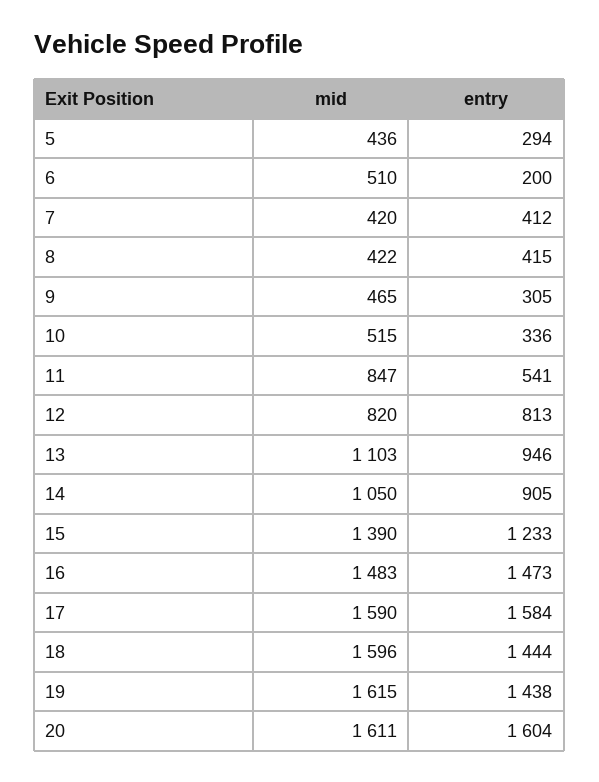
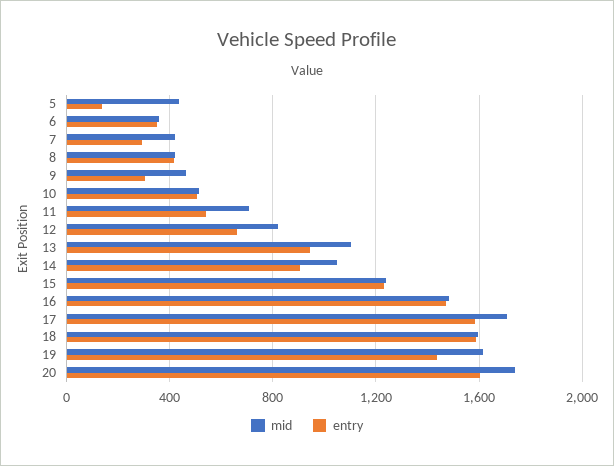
  {
    "mid": {
      "5": 436,
-     "6": 510,
+     "6": 350,
      "7": 420,
      "8": 422,
      "9": 465,
      "10": 515,
-     "11": 847,
+     "11": 700,
      "12": 820,
      "13": 1103,
      "14": 1050,
-     "15": 1390,
+     "15": 1250,
      "16": 1483,
-     "17": 1590,
+     "17": 1700,
      "18": 1596,
      "19": 1615,
-     "20": 1611
+     "20": 1750
    },
    "entry": {
-     "5": 294,
+     "5": 150,
-     "6": 200,
+     "6": 350,
-     "7": 412,
+     "7": 300,
      "8": 415,
      "9": 305,
-     "10": 336,
+     "10": 500,
      "11": 541,
-     "12": 813,
+     "12": 650,
      "13": 946,
      "14": 905,
      "15": 1233,
      "16": 1473,
      "17": 1584,
-     "18": 1444,
+     "18": 1600,
      "19": 1438,
      "20": 1604
    }
  }

